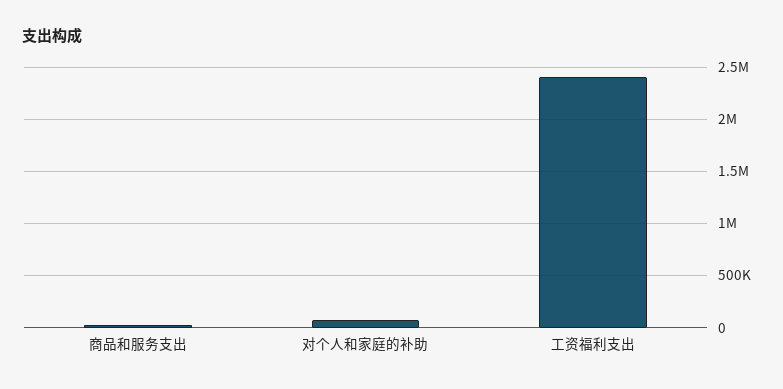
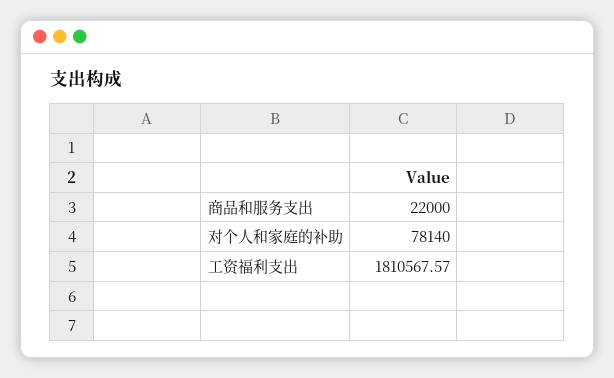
  {
    "商品和服务支出": 22000,
    "对个人和家庭的补助": 78140,
-   "工资福利支出": 2400000
+   "工资福利支出": 1810567.57
  }

